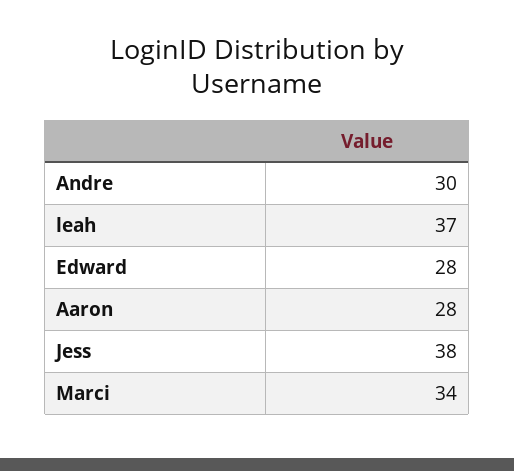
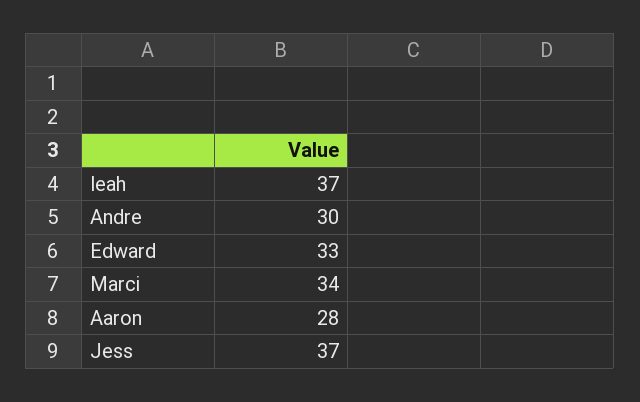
  {
    "Andre": 30,
    "leah": 37,
-   "Edward": 28,
+   "Edward": 33,
    "Aaron": 28,
-   "Jess": 38,
+   "Jess": 37,
    "Marci": 34
  }

